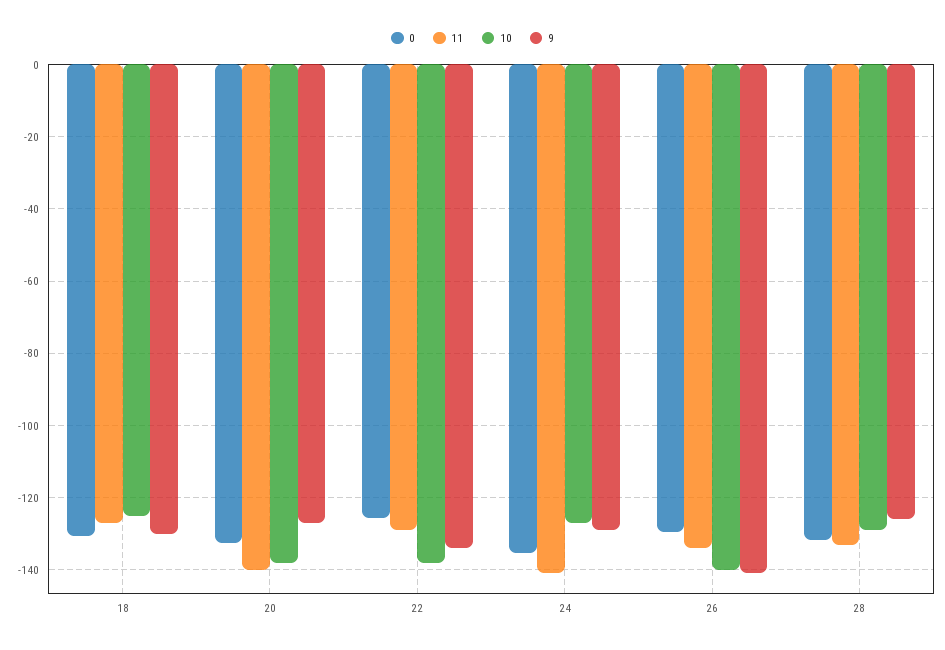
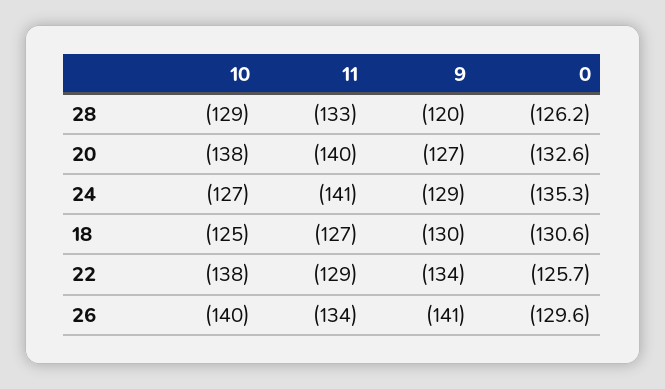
  {
    "0": {
      "18": -130.6,
      "20": -132.6,
      "22": -125.7,
      "24": -135.3,
      "26": -129.6,
-     "28": -132
+     "28": -126.2
    },
    "11": {
      "18": -127,
      "20": -140,
      "22": -129,
      "24": -141,
      "26": -134,
      "28": -133
    },
    "10": {
      "18": -125,
      "20": -138,
      "22": -138,
      "24": -127,
      "26": -140,
      "28": -129
    },
    "9": {
      "18": -130,
      "20": -127,
      "22": -134,
      "24": -129,
      "26": -141,
-     "28": -126
+     "28": -120
    }
  }

